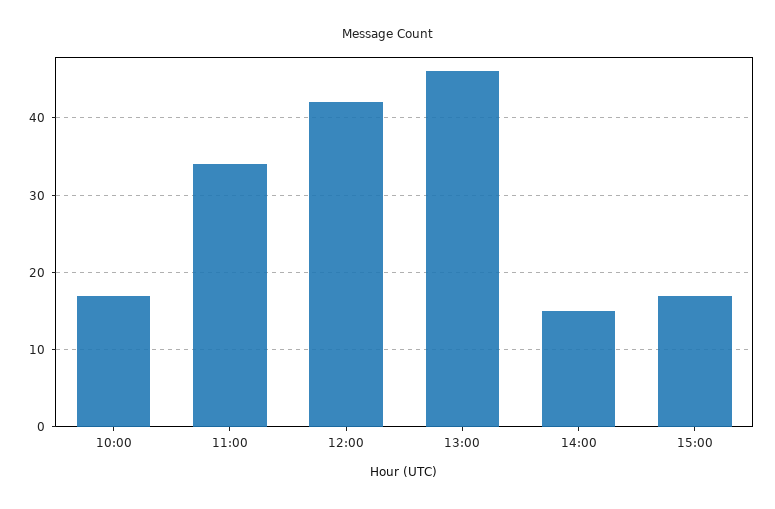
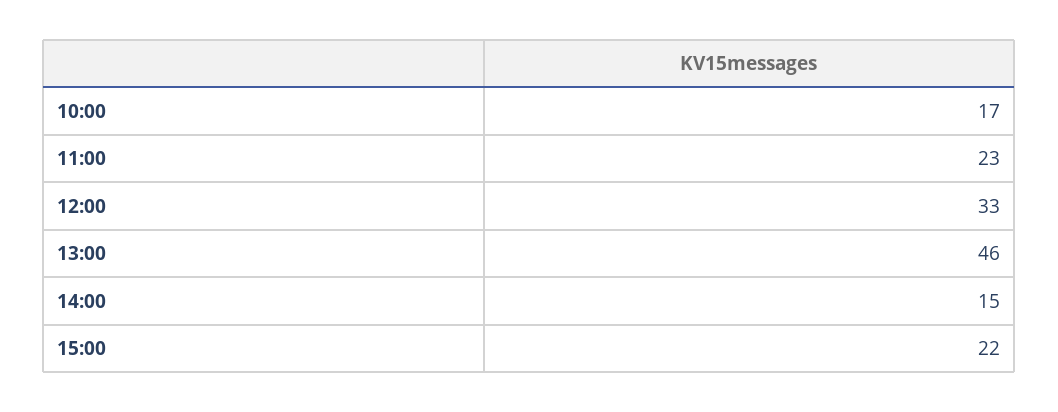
  {
    "10:00": 17,
-   "11:00": 34,
+   "11:00": 23,
-   "12:00": 42,
+   "12:00": 33,
    "13:00": 46,
    "14:00": 15,
-   "15:00": 17
+   "15:00": 22
  }

